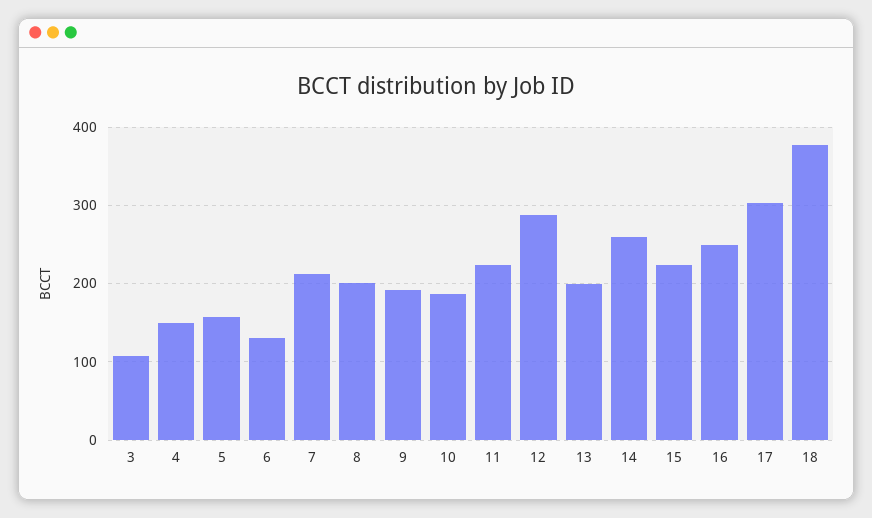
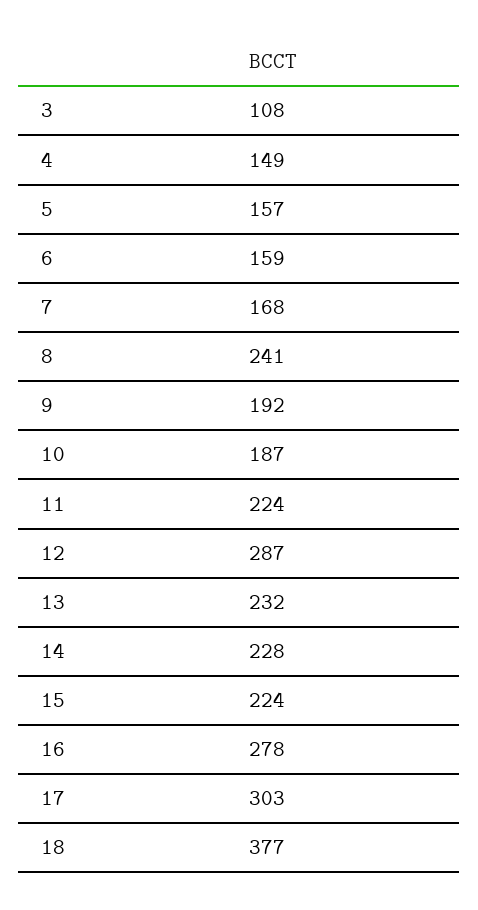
  {
    "3": 108,
    "4": 149,
    "5": 157,
-   "6": 130,
+   "6": 159,
-   "7": 210,
+   "7": 168,
-   "8": 200,
+   "8": 241,
    "9": 192,
    "10": 187,
    "11": 224,
    "12": 287,
-   "13": 200,
+   "13": 232,
-   "14": 260,
+   "14": 228,
    "15": 224,
-   "16": 250,
+   "16": 278,
    "17": 303,
    "18": 377
  }

